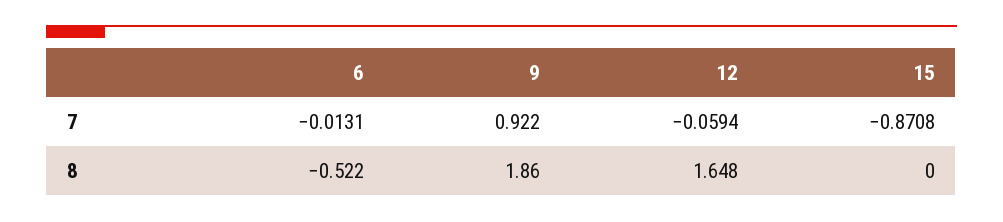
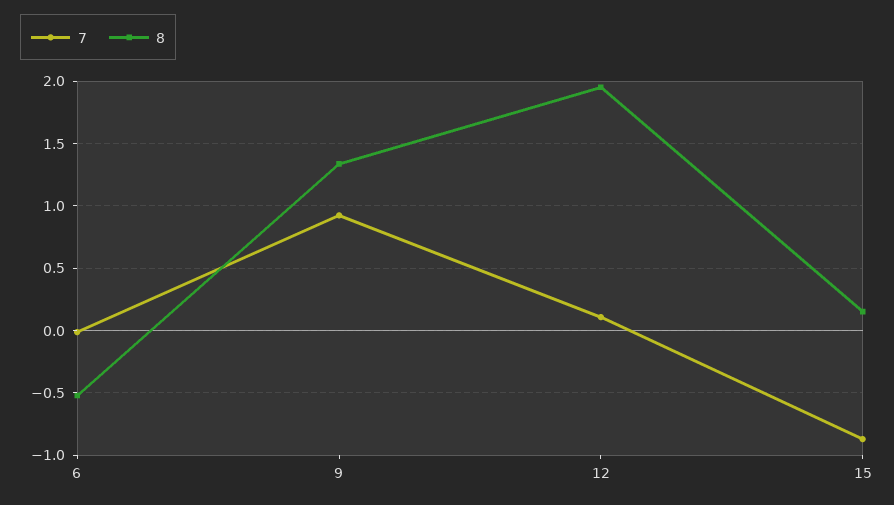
  {
    "7": {
      "6": -0.0131,
      "9": 0.922,
-     "12": -0.0594,
+     "12": 0.1,
      "15": -0.8708
    },
    "8": {
      "6": -0.522,
-     "9": 1.86,
+     "9": 1.35,
-     "12": 1.648,
+     "12": 1.95,
-     "15": 0
+     "15": 0.15
    }
  }

